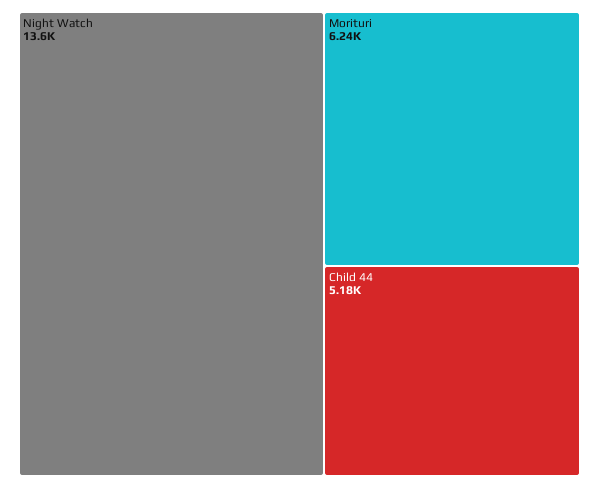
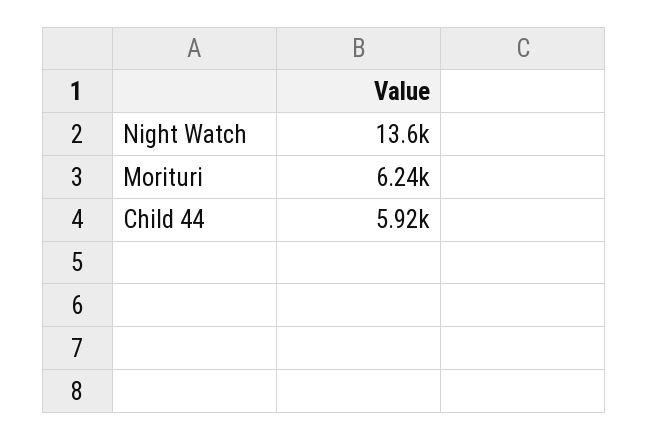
  {
    "Night Watch": 13600,
    "Morituri": 6240,
-   "Child 44": 5180
+   "Child 44": 5920
  }

